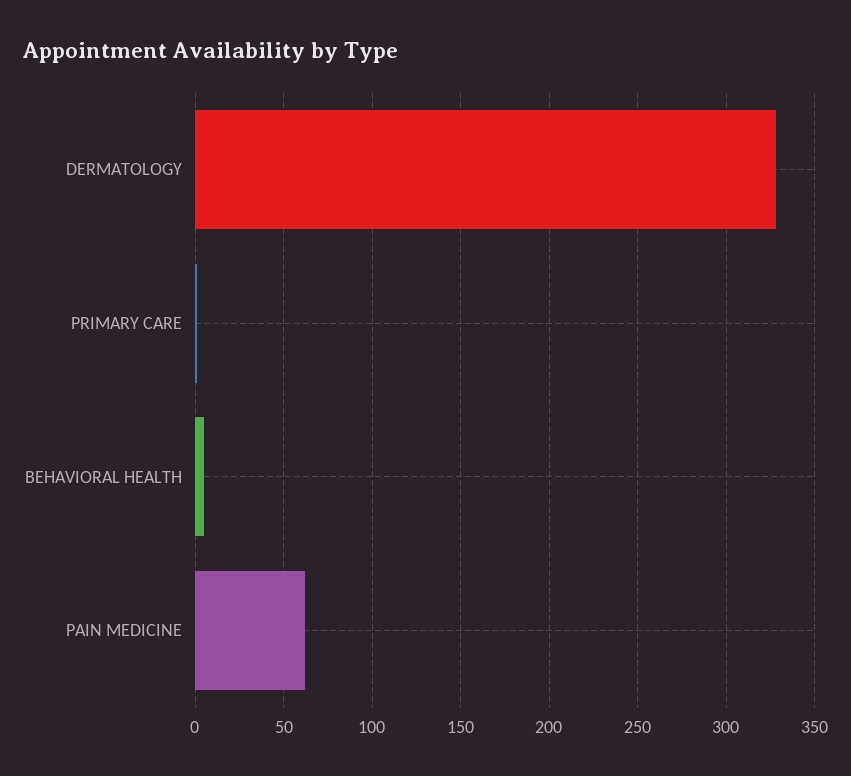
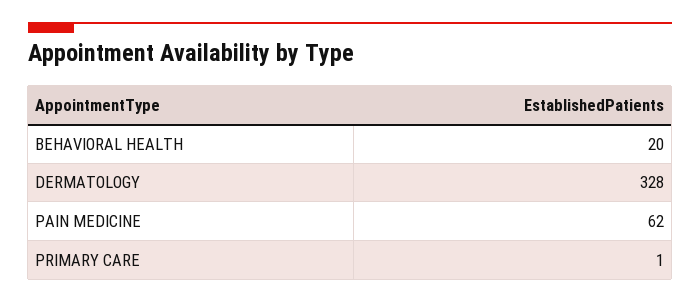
  {
    "DERMATOLOGY": 328,
    "PRIMARY CARE": 1,
-   "BEHAVIORAL HEALTH": 5,
+   "BEHAVIORAL HEALTH": 20,
    "PAIN MEDICINE": 62
  }

